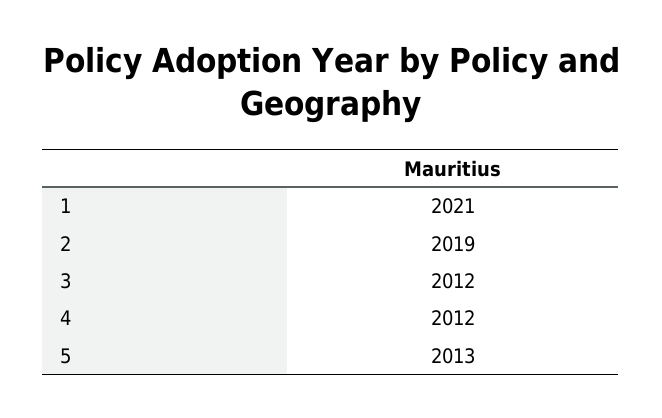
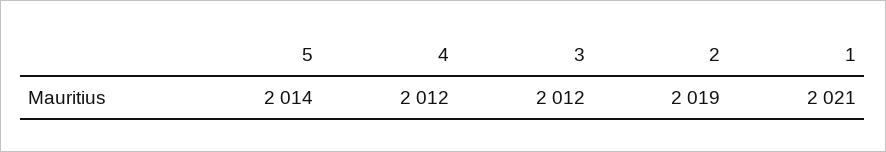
  {
    "1": 2021,
    "2": 2019,
    "3": 2012,
    "4": 2012,
-   "5": 2013
+   "5": 2014
  }

